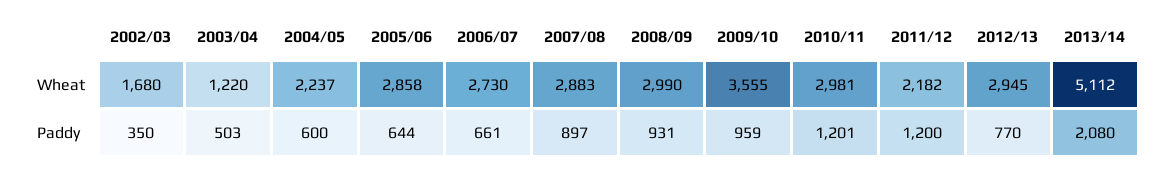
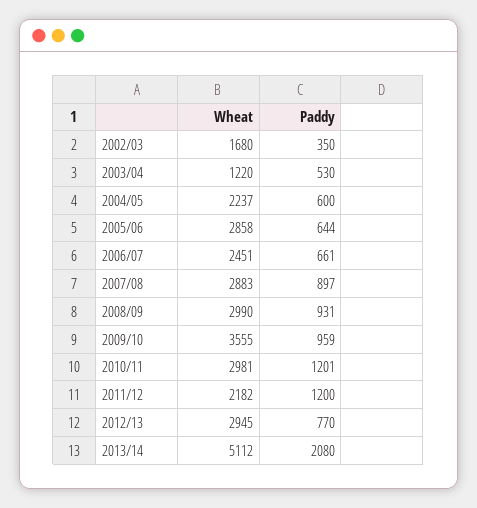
  {
    "2002/03": {
      "Wheat": 1680,
      "Paddy": 350
    },
    "2003/04": {
      "Wheat": 1220,
-     "Paddy": 503
+     "Paddy": 530
    },
    "2004/05": {
      "Wheat": 2237,
      "Paddy": 600
    },
    "2005/06": {
      "Wheat": 2858,
      "Paddy": 644
    },
    "2006/07": {
-     "Wheat": 2730,
+     "Wheat": 2451,
      "Paddy": 661
    },
    "2007/08": {
      "Wheat": 2883,
      "Paddy": 897
    },
    "2008/09": {
      "Wheat": 2990,
      "Paddy": 931
    },
    "2009/10": {
      "Wheat": 3555,
      "Paddy": 959
    },
    "2010/11": {
      "Wheat": 2981,
      "Paddy": 1201
    },
    "2011/12": {
      "Wheat": 2182,
      "Paddy": 1200
    },
    "2012/13": {
      "Wheat": 2945,
      "Paddy": 770
    },
    "2013/14": {
      "Wheat": 5112,
      "Paddy": 2080
    }
  }

